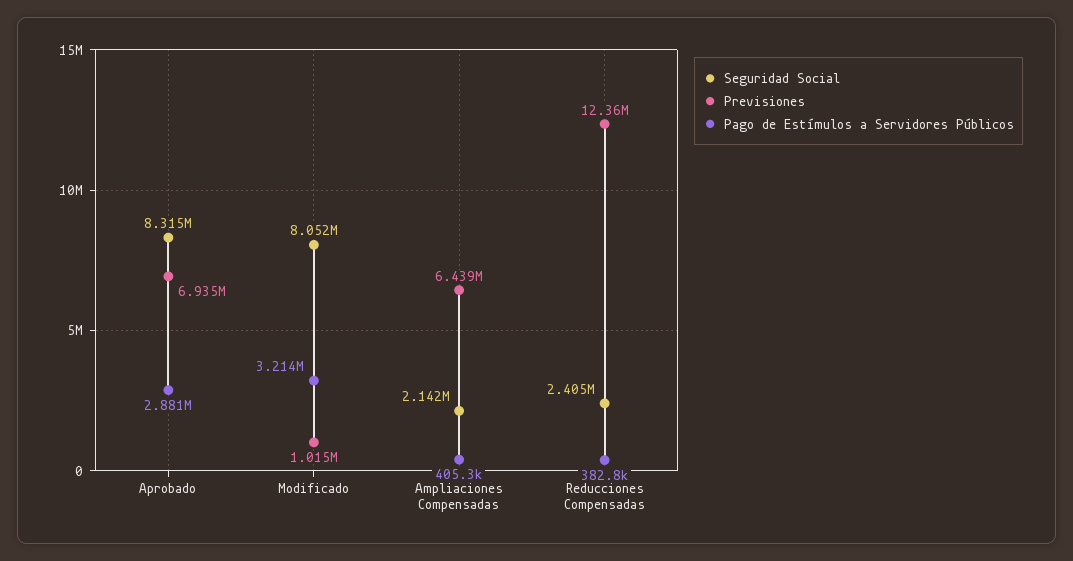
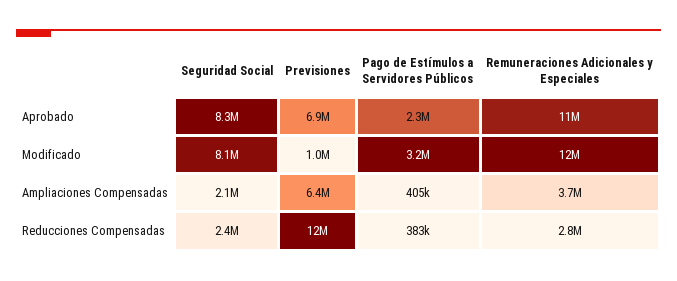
  {
    "Seguridad Social": {
      "Aprobado": 8315000,
      "Modificado": 8052000,
      "Ampliaciones Compensadas": 2142000,
      "Reducciones Compensadas": 2405000
    },
    "Previsiones": {
      "Aprobado": 6935000,
      "Modificado": 1015000,
      "Ampliaciones Compensadas": 6439000,
      "Reducciones Compensadas": 12360000
    },
    "Pago de Estímulos a Servidores Públicos": {
-     "Aprobado": 2881000,
+     "Aprobado": 2300000,
      "Modificado": 3214000,
      "Ampliaciones Compensadas": 405300,
      "Reducciones Compensadas": 382800
-   }
+   },
+   "Remuneraciones Adicionales y Especiales": {
+     "Aprobado": 11000000,
+     "Modificado": 12000000,
+     "Ampliaciones Compensadas": 3700000,
+     "Reducciones Compensadas": 2800000
+   }
  }

